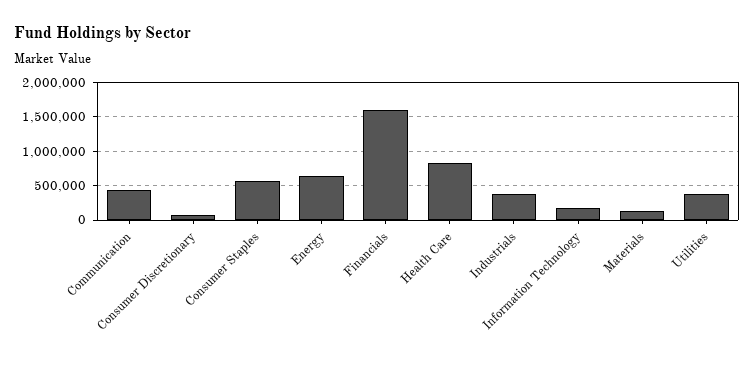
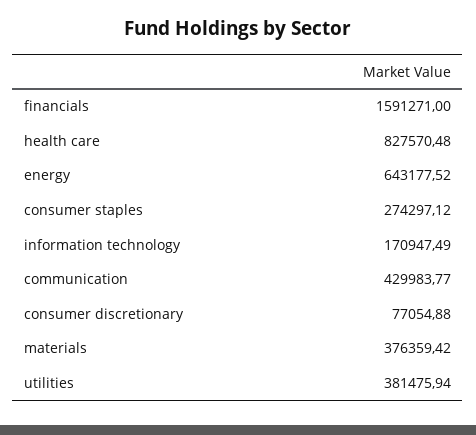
  {
    "Communication": 429983.77,
    "Consumer Discretionary": 77054.88,
-   "Consumer Staples": 600000,
+   "Consumer Staples": 274297.12,
    "Energy": 643177.52,
    "Financials": 1591271,
    "Health Care": 827570.48,
-   "Industrials": 400000,
    "Information Technology": 170947.49,
-   "Materials": 100000,
+   "Materials": 376359.42,
    "Utilities": 381475.94
  }

